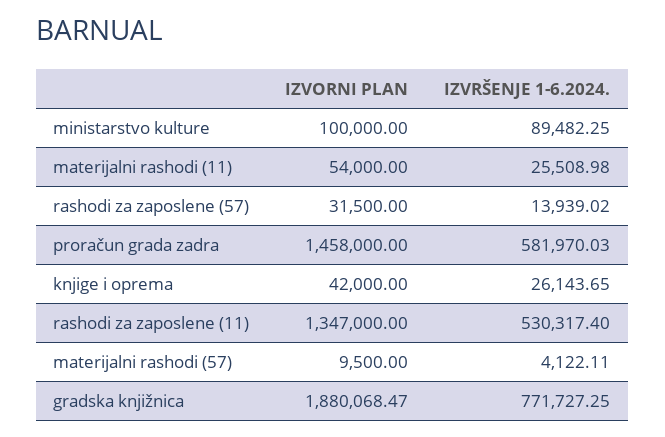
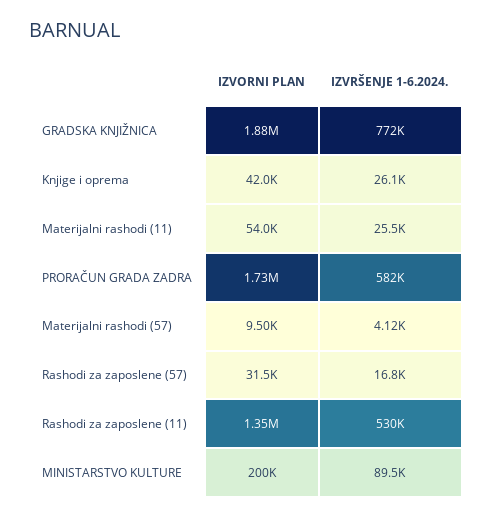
  {
    "IZVORNI PLAN": {
-     "ministarstvo kulture": 100000,
+     "ministarstvo kulture": 200000,
      "materijalni rashodi (11)": 54000,
      "rashodi za zaposlene (57)": 31500,
-     "proračun grada zadra": 1458000,
+     "proračun grada zadra": 1730000,
      "knjige i oprema": 42000,
      "rashodi za zaposlene (11)": 1347000,
      "materijalni rashodi (57)": 9500,
      "gradska knjižnica": 1880068.47
    },
    "IZVRŠENJE 1-6.2024.": {
      "ministarstvo kulture": 89482.25,
      "materijalni rashodi (11)": 25508.98,
-     "rashodi za zaposlene (57)": 13939.02,
+     "rashodi za zaposlene (57)": 16800,
      "proračun grada zadra": 581970.03,
      "knjige i oprema": 26143.65,
      "rashodi za zaposlene (11)": 530317.4,
      "materijalni rashodi (57)": 4122.11,
      "gradska knjižnica": 771727.25
    }
  }

